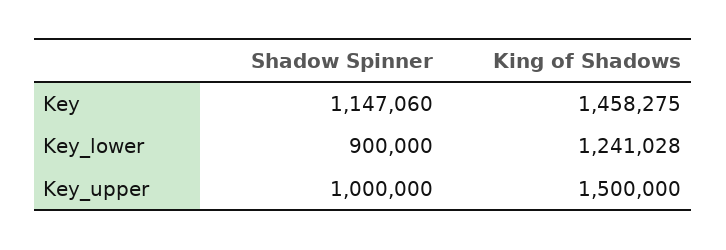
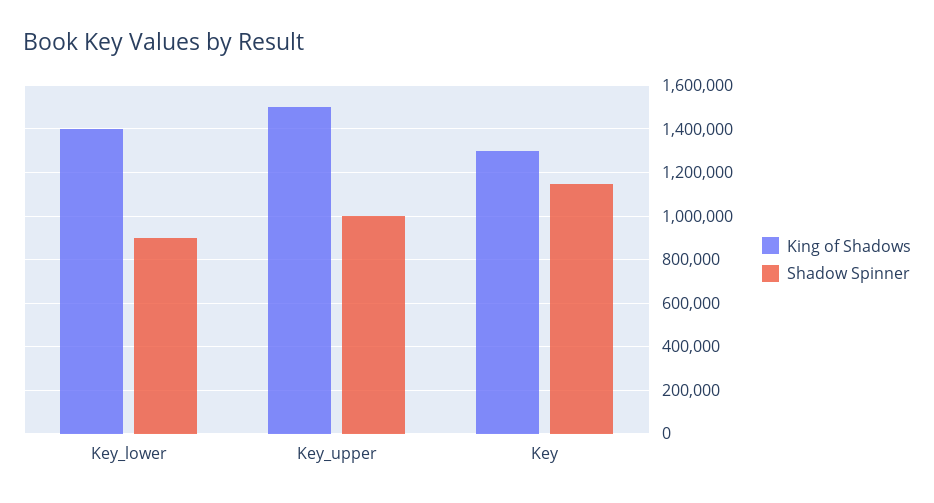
  {
    "Shadow Spinner": {
      "Key": 1147060,
      "Key_lower": 900000,
      "Key_upper": 1000000
    },
    "King of Shadows": {
-     "Key": 1458275,
+     "Key": 1300000,
-     "Key_lower": 1241028,
+     "Key_lower": 1400000,
      "Key_upper": 1500000
    }
  }

